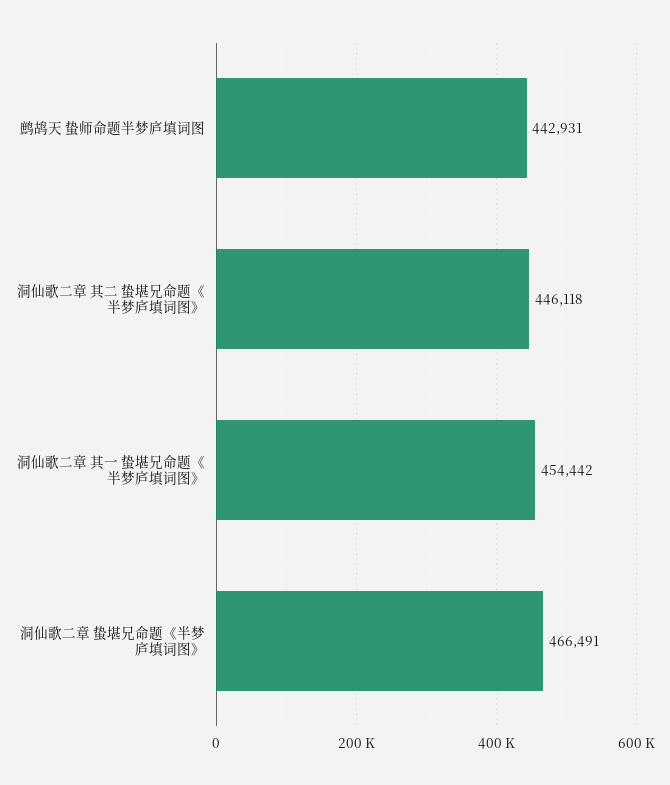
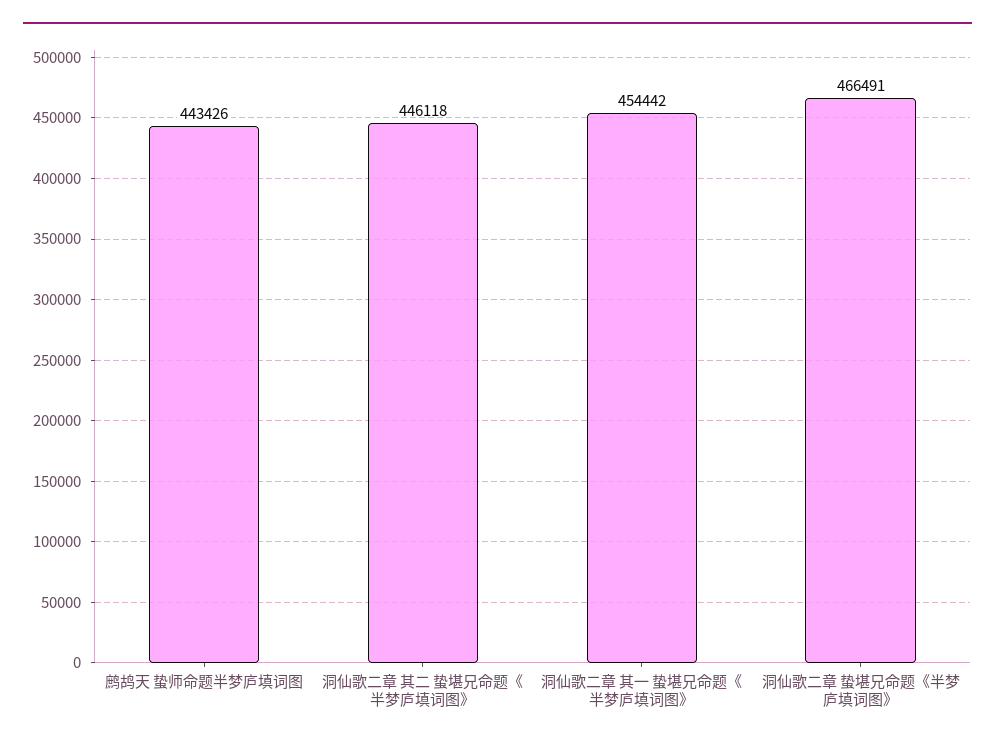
  {
-   "鹧鸪天 蛰师命题半梦庐填词图": 442931,
+   "鹧鸪天 蛰师命题半梦庐填词图": 443426,
    "洞仙歌二章 其二 蛰堪兄命题《半梦庐填词图》": 446118,
    "洞仙歌二章 其一 蛰堪兄命题《半梦庐填词图》": 454442,
    "洞仙歌二章 蛰堪兄命题《半梦庐填词图》": 466491
  }

